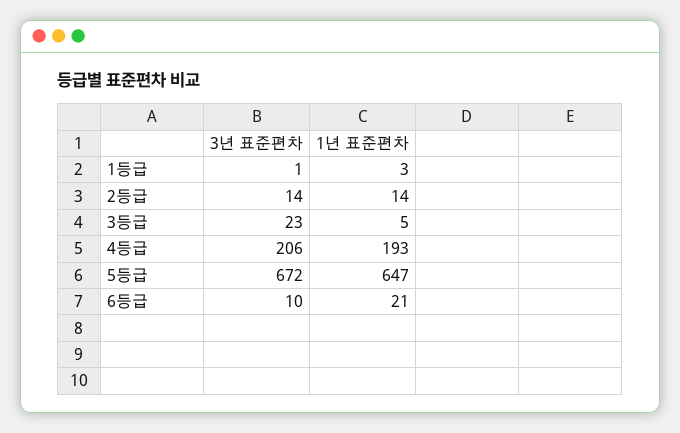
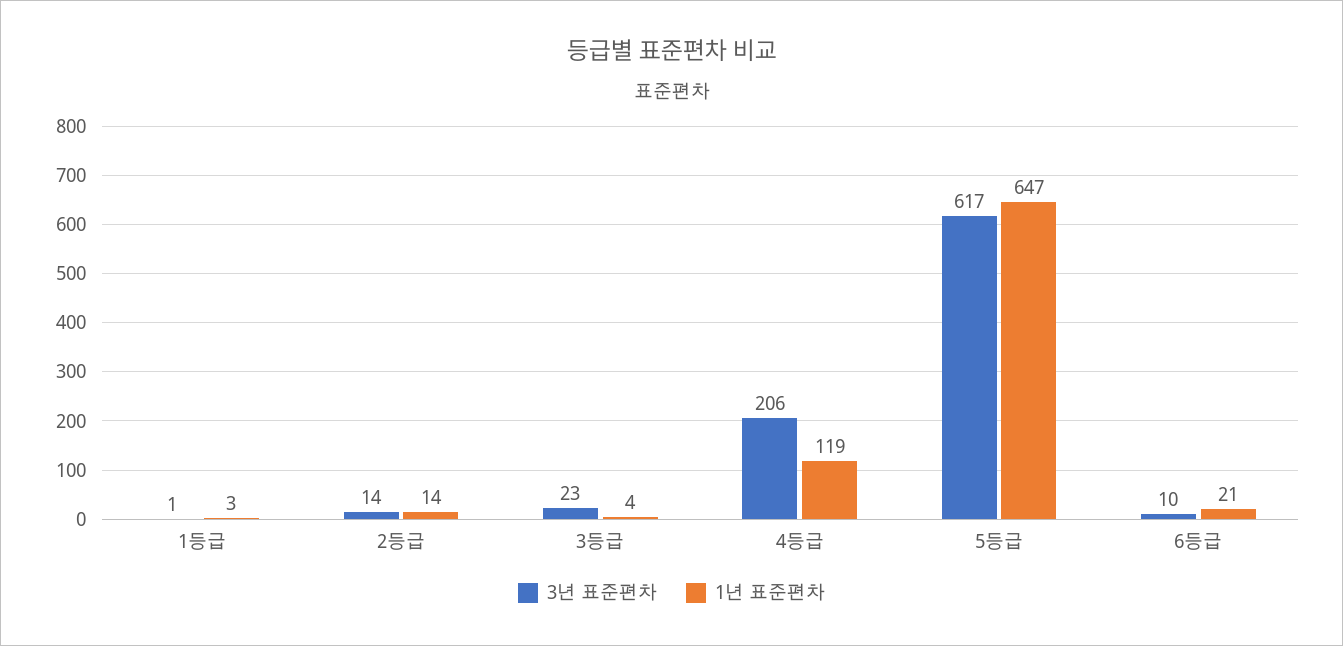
  {
    "3년 표준편차": {
      "1등급": 1,
      "2등급": 14,
      "3등급": 23,
      "4등급": 206,
-     "5등급": 672,
+     "5등급": 617,
      "6등급": 10
    },
    "1년 표준편차": {
      "1등급": 3,
      "2등급": 14,
-     "3등급": 5,
+     "3등급": 4,
-     "4등급": 193,
+     "4등급": 119,
      "5등급": 647,
      "6등급": 21
    }
  }

